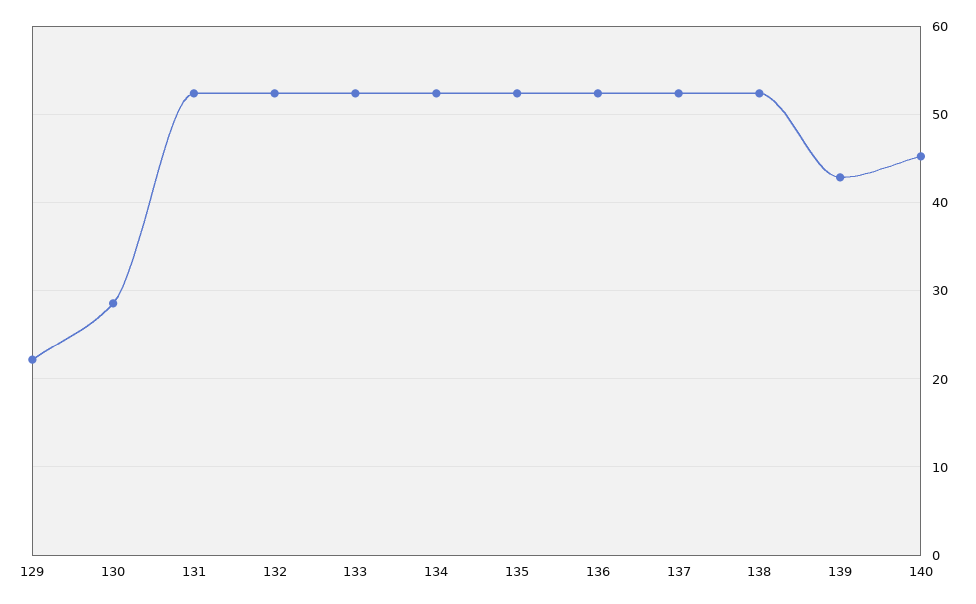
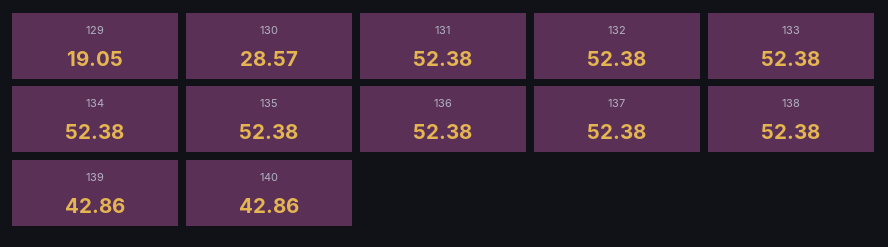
  {
-   "129": 22,
+   "129": 19.05,
    "130": 28.57,
    "131": 52.38,
    "132": 52.38,
    "133": 52.38,
    "134": 52.38,
    "135": 52.38,
    "136": 52.38,
    "137": 52.38,
    "138": 52.38,
    "139": 42.86,
-   "140": 45
+   "140": 42.86
  }

